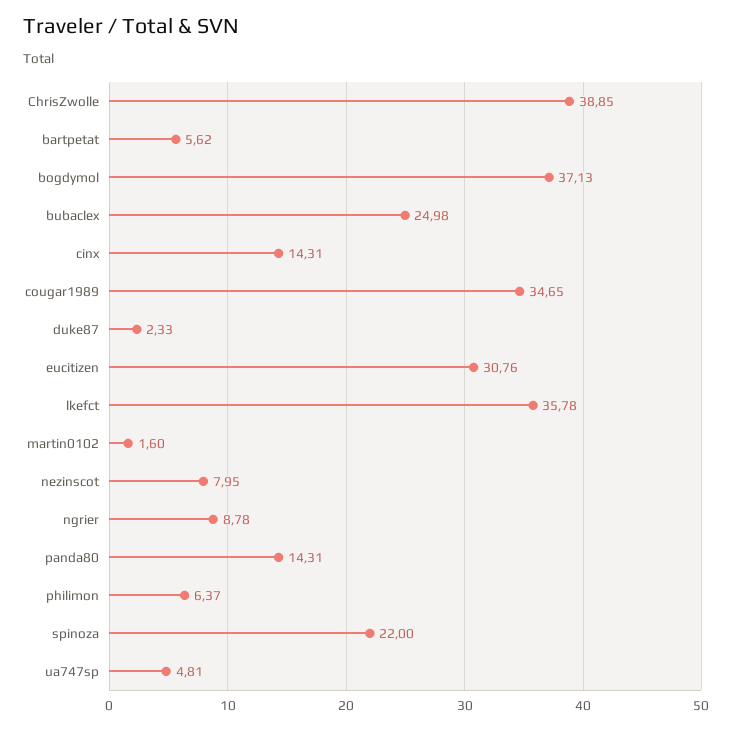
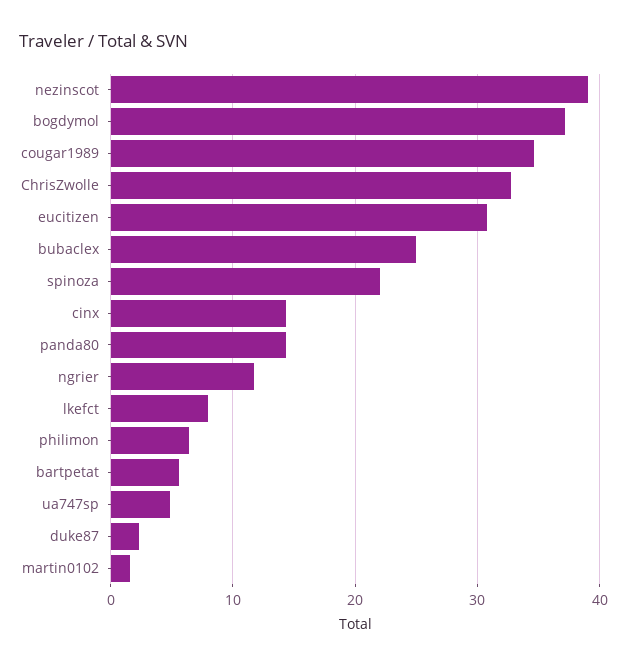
  {
-   "ChrisZwolle": 38.85,
+   "ChrisZwolle": 33,
    "bartpetat": 5.62,
    "bogdymol": 37.13,
    "bubaclex": 24.98,
    "cinx": 14.31,
    "cougar1989": 34.65,
    "duke87": 2.33,
    "eucitizen": 30.76,
-   "lkefct": 35.78,
+   "lkefct": 8,
    "martin0102": 1.6,
-   "nezinscot": 7.95,
+   "nezinscot": 39,
-   "ngrier": 8.78,
+   "ngrier": 12,
    "panda80": 14.31,
    "philimon": 6.37,
    "spinoza": 22,
    "ua747sp": 4.81
  }

